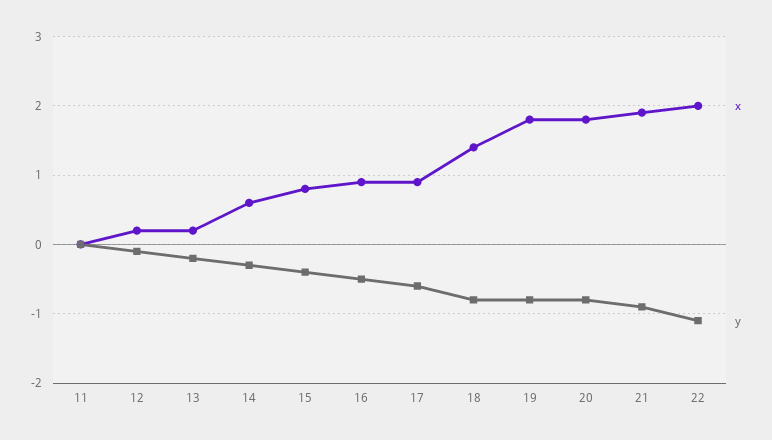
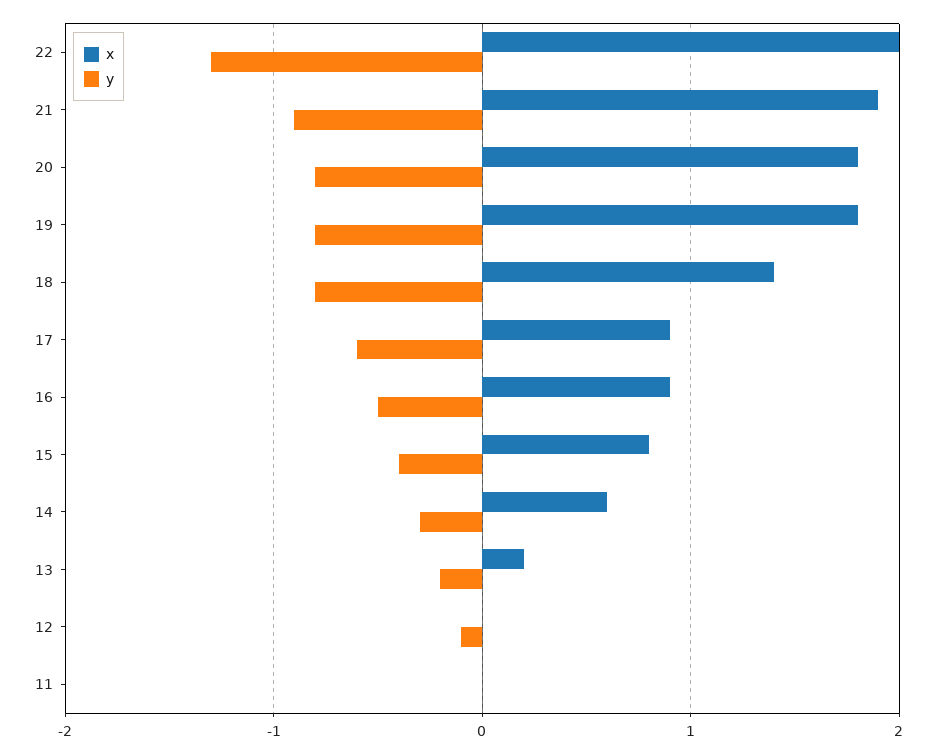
  {
    "x": {
      "11": 0,
-     "12": 0.2,
+     "12": 0,
      "13": 0.2,
      "14": 0.6,
      "15": 0.8,
      "16": 0.9,
      "17": 0.9,
      "18": 1.4,
      "19": 1.8,
      "20": 1.8,
      "21": 1.9,
      "22": 2
    },
    "y": {
      "11": 0,
      "12": -0.1,
      "13": -0.2,
      "14": -0.3,
      "15": -0.4,
      "16": -0.5,
      "17": -0.6,
      "18": -0.8,
      "19": -0.8,
      "20": -0.8,
      "21": -0.9,
-     "22": -1.1
+     "22": -1.3
    }
  }

